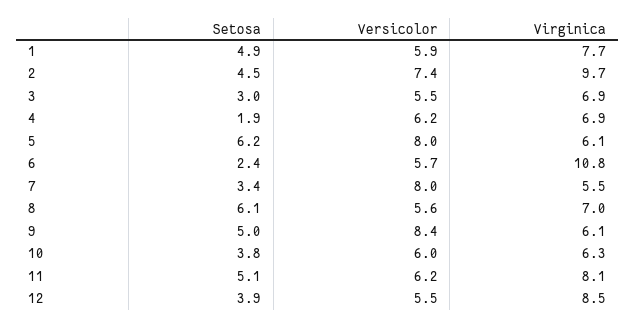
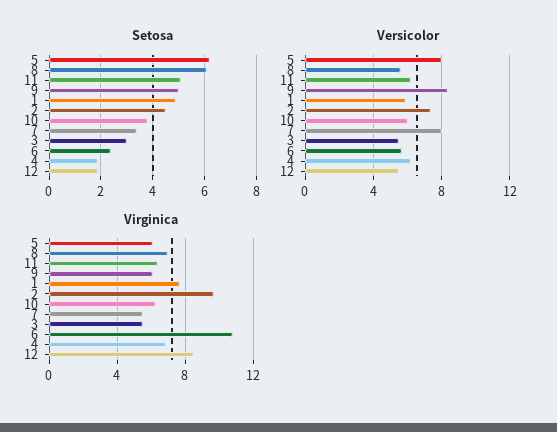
  {
    "Setosa": {
      "1": 4.9,
      "2": 4.5,
      "3": 3,
      "4": 1.9,
      "5": 6.2,
      "6": 2.4,
      "7": 3.4,
      "8": 6.1,
      "9": 5,
      "10": 3.8,
      "11": 5.1,
-     "12": 3.9
+     "12": 2
    },
    "Versicolor": {
      "1": 5.9,
      "2": 7.4,
      "3": 5.5,
      "4": 6.2,
      "5": 8,
      "6": 5.7,
      "7": 8,
      "8": 5.6,
      "9": 8.4,
      "10": 6,
      "11": 6.2,
      "12": 5.5
    },
    "Virginica": {
      "1": 7.7,
      "2": 9.7,
-     "3": 6.9,
+     "3": 5.5,
      "4": 6.9,
      "5": 6.1,
      "6": 10.8,
      "7": 5.5,
      "8": 7,
      "9": 6.1,
      "10": 6.3,
-     "11": 8.1,
+     "11": 6.5,
      "12": 8.5
    }
  }

